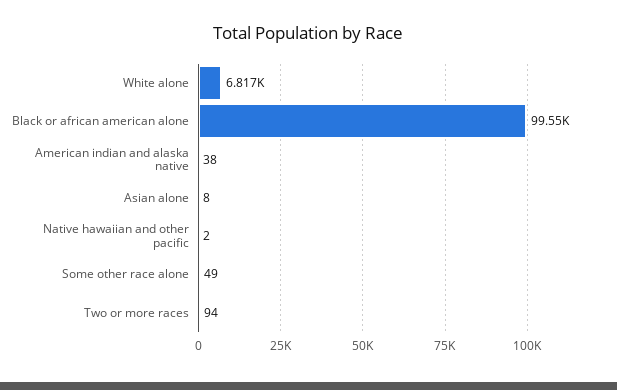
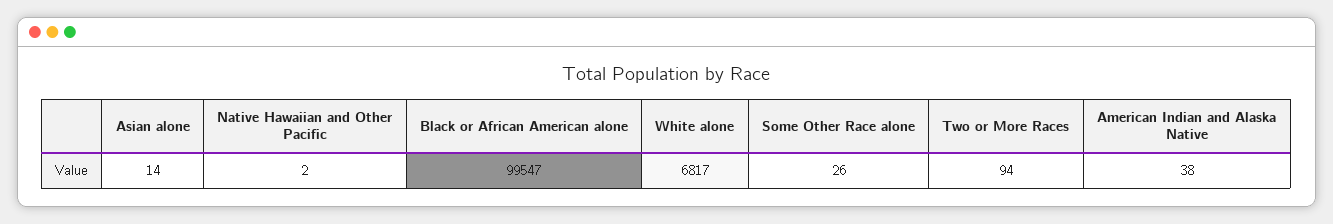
  {
    "White alone": 6817,
    "Black or african american alone": 99547,
    "American indian and alaska native": 38,
-   "Asian alone": 8,
+   "Asian alone": 14,
    "Native hawaiian and other pacific": 2,
-   "Some other race alone": 49,
+   "Some other race alone": 26,
    "Two or more races": 94
  }

